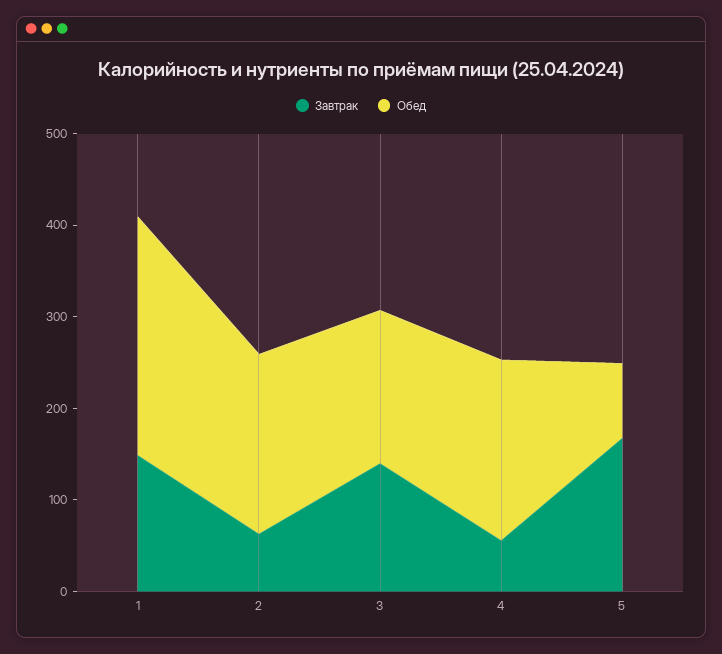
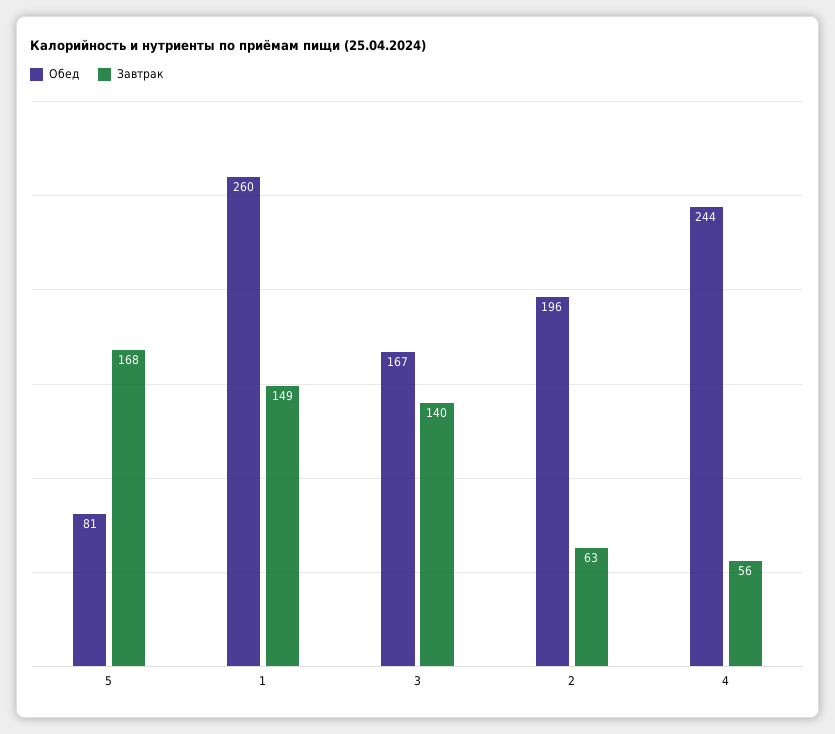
  {
    "Завтрак": {
      "1": 149,
      "2": 63,
      "3": 140,
      "4": 56,
      "5": 168
    },
    "Обед": {
      "1": 260,
      "2": 196,
      "3": 167,
-     "4": 200,
+     "4": 244,
      "5": 81
    }
  }

